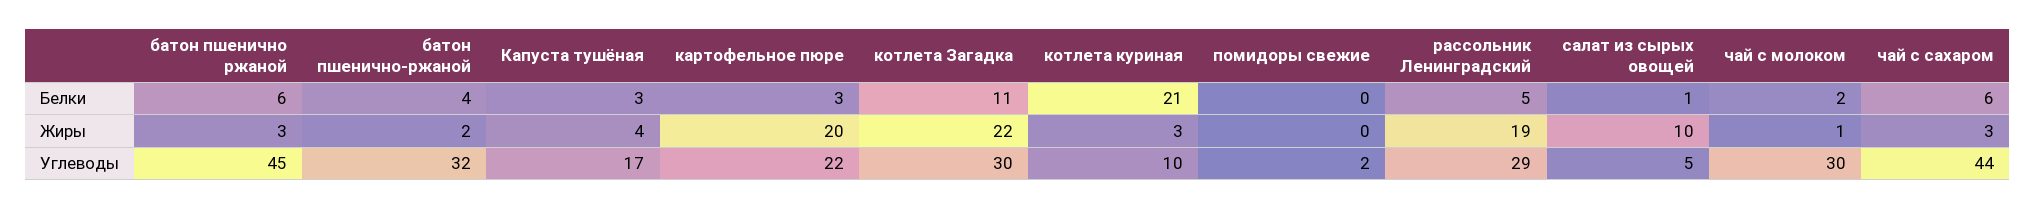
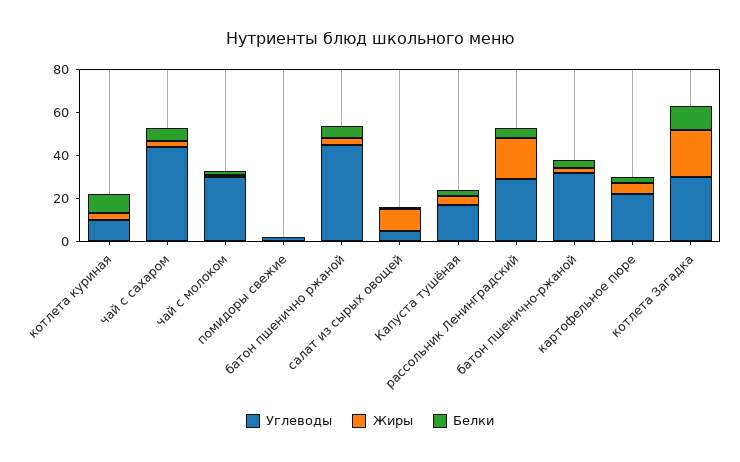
  {
    "Белки": {
      "батон пшенично ржаной": 6,
      "батон пшенично-ржаной": 4,
      "Капуста тушёная": 3,
      "картофельное пюре": 3,
      "котлета Загадка": 11,
-     "котлета куриная": 21,
+     "котлета куриная": 10,
      "помидоры свежие": 0,
      "рассольник Ленинградский": 5,
      "салат из сырых овощей": 1,
      "чай с молоком": 2,
      "чай с сахаром": 6
    },
    "Жиры": {
      "батон пшенично ржаной": 3,
      "батон пшенично-ржаной": 2,
      "Капуста тушёная": 4,
-     "картофельное пюре": 20,
+     "картофельное пюре": 5,
      "котлета Загадка": 22,
      "котлета куриная": 3,
      "помидоры свежие": 0,
      "рассольник Ленинградский": 19,
      "салат из сырых овощей": 10,
      "чай с молоком": 1,
      "чай с сахаром": 3
    },
    "Углеводы": {
      "батон пшенично ржаной": 45,
      "батон пшенично-ржаной": 32,
      "Капуста тушёная": 17,
      "картофельное пюре": 22,
      "котлета Загадка": 30,
      "котлета куриная": 10,
      "помидоры свежие": 2,
      "рассольник Ленинградский": 29,
      "салат из сырых овощей": 5,
      "чай с молоком": 30,
      "чай с сахаром": 44
    }
  }

